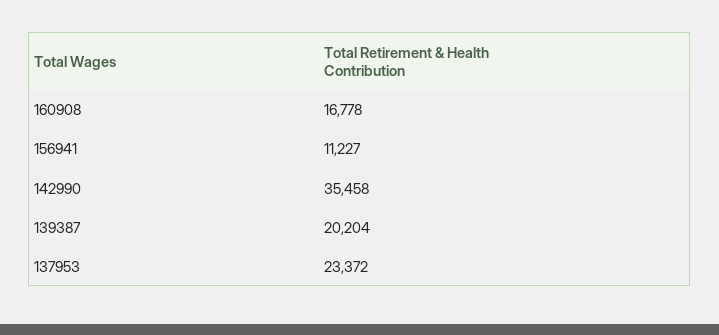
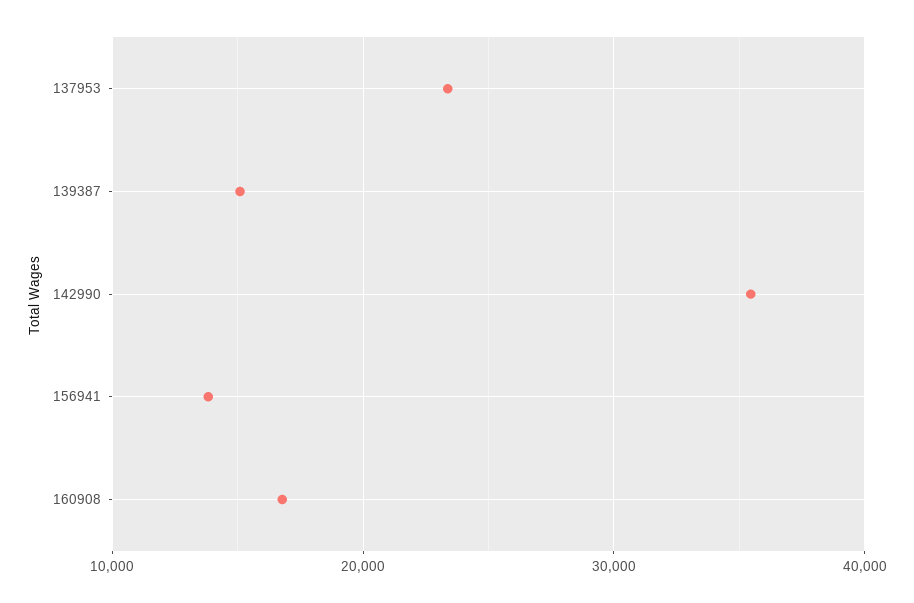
  {
    "160908": 16778,
-   "156941": 11227,
+   "156941": 14000,
    "142990": 35458,
-   "139387": 20204,
+   "139387": 15000,
    "137953": 23372
  }

